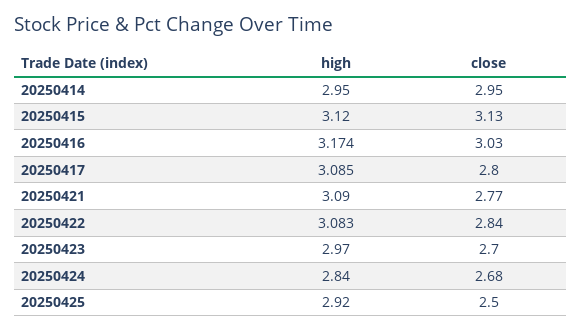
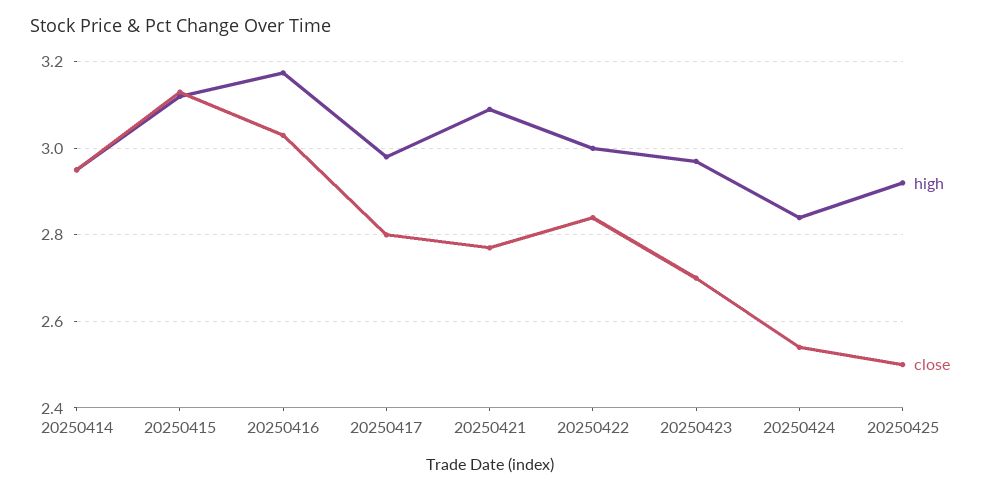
  {
    "high": {
      "20250414": 2.95,
      "20250415": 3.12,
      "20250416": 3.174,
-     "20250417": 3.085,
+     "20250417": 2.98,
      "20250421": 3.09,
-     "20250422": 3.083,
+     "20250422": 3,
      "20250423": 2.97,
      "20250424": 2.84,
      "20250425": 2.92
    },
    "close": {
      "20250414": 2.95,
      "20250415": 3.13,
      "20250416": 3.03,
      "20250417": 2.8,
      "20250421": 2.77,
      "20250422": 2.84,
      "20250423": 2.7,
-     "20250424": 2.68,
+     "20250424": 2.54,
      "20250425": 2.5
    }
  }

